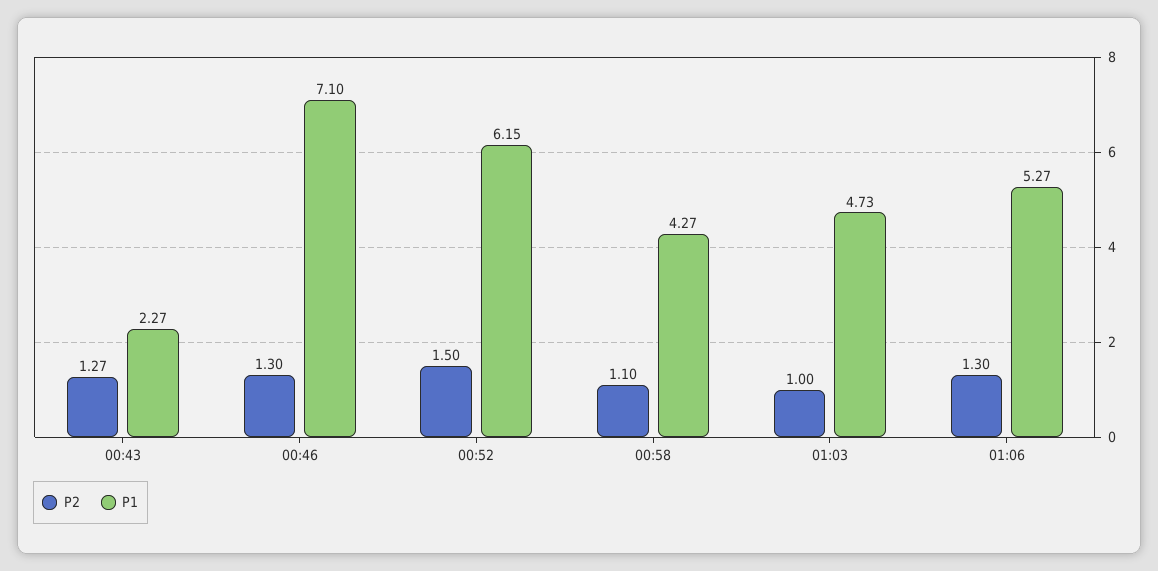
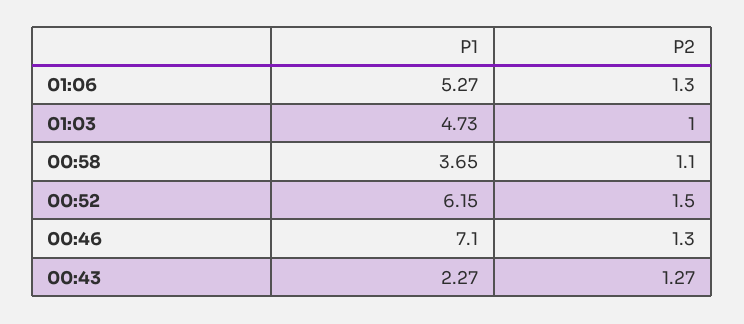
  {
    "P2": {
      "00:43": 1.27,
      "00:46": 1.3,
      "00:52": 1.5,
      "00:58": 1.1,
      "01:03": 1,
      "01:06": 1.3
    },
    "P1": {
      "00:43": 2.27,
      "00:46": 7.1,
      "00:52": 6.15,
-     "00:58": 4.27,
+     "00:58": 3.65,
      "01:03": 4.73,
      "01:06": 5.27
    }
  }

